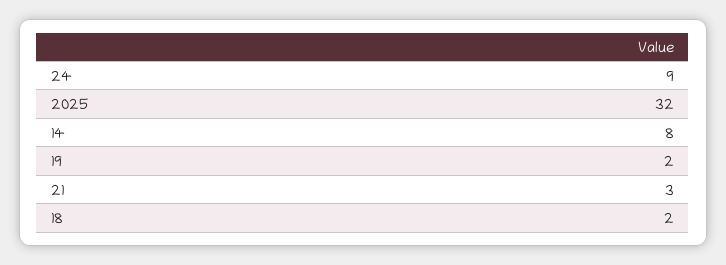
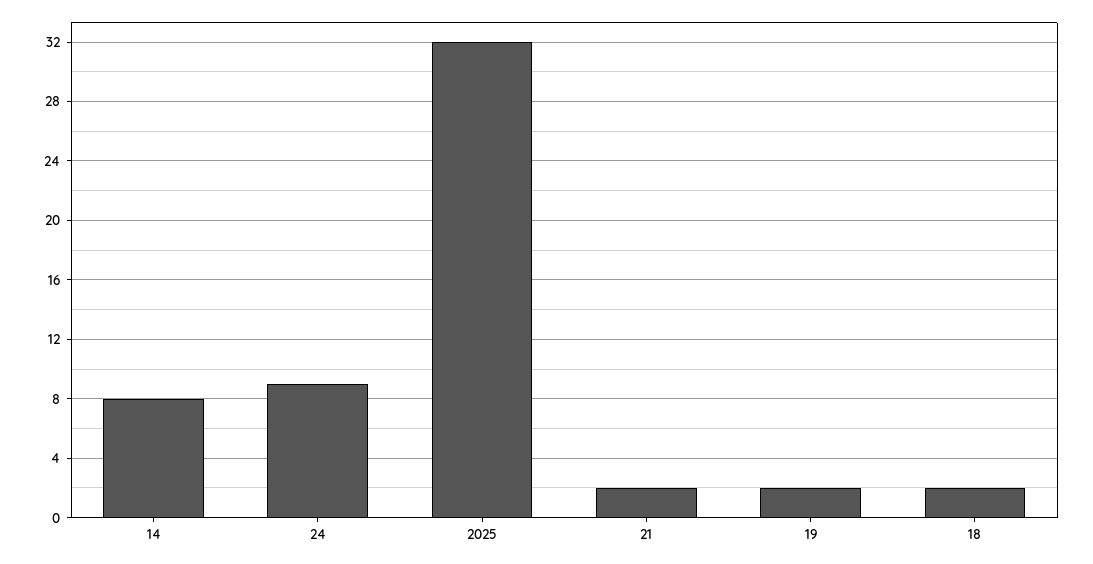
  {
    "24": 9,
    "2025": 32,
    "14": 8,
    "19": 2,
-   "21": 3,
+   "21": 2,
    "18": 2
  }

